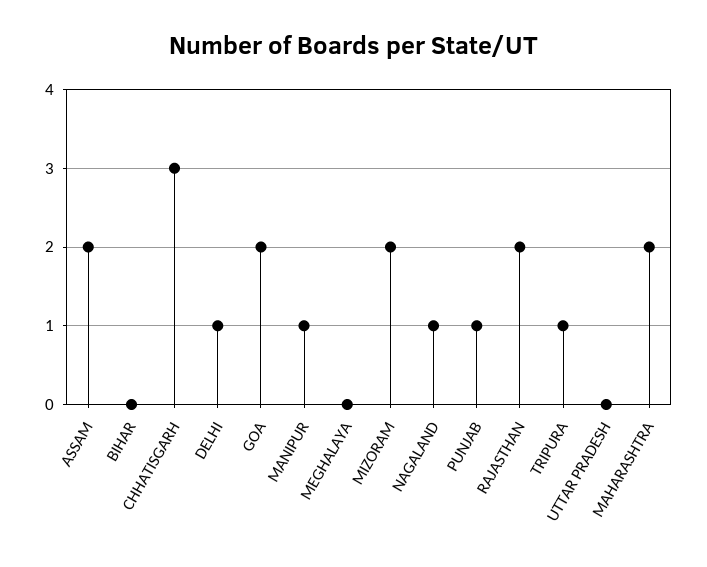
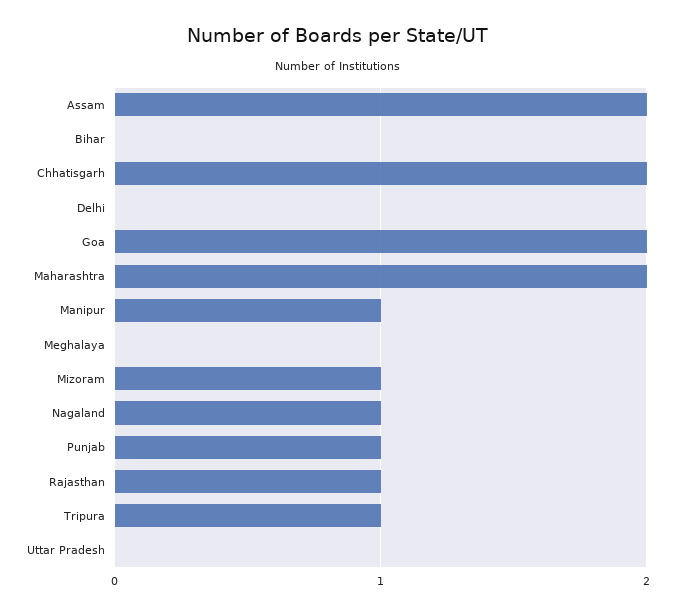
  {
    "ASSAM": 2,
    "BIHAR": 0,
-   "CHHATISGARH": 3,
+   "CHHATISGARH": 2,
-   "DELHI": 1,
+   "DELHI": 0,
    "GOA": 2,
    "MANIPUR": 1,
    "MEGHALAYA": 0,
-   "MIZORAM": 2,
+   "MIZORAM": 1,
    "NAGALAND": 1,
    "PUNJAB": 1,
-   "RAJASTHAN": 2,
+   "RAJASTHAN": 1,
    "TRIPURA": 1,
    "UTTAR PRADESH": 0,
    "MAHARASHTRA": 2
  }

